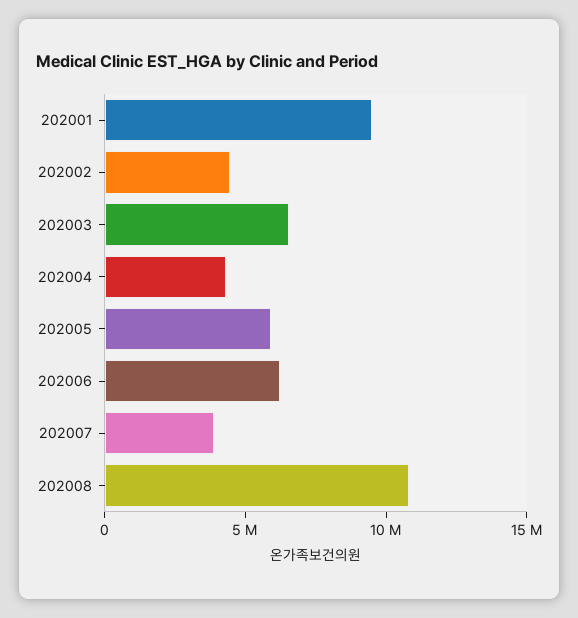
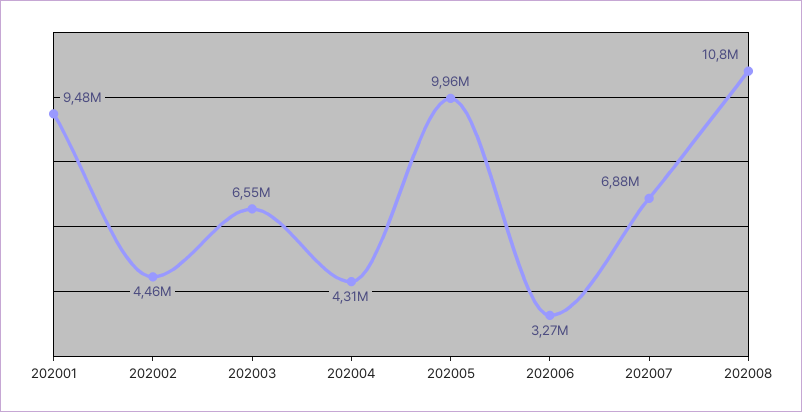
  {
    "202001": 9480000,
    "202002": 4460000,
    "202003": 6550000,
    "202004": 4310000,
-   "202005": 6000000,
+   "202005": 9960000,
-   "202006": 6000000,
+   "202006": 3270000,
-   "202007": 4000000,
+   "202007": 6880000,
    "202008": 10800000
  }

